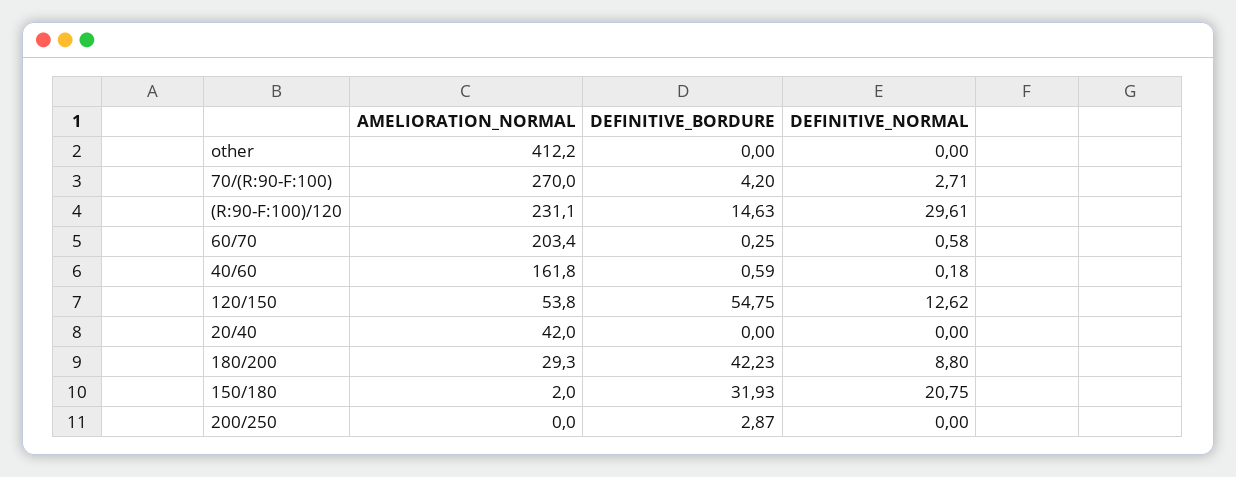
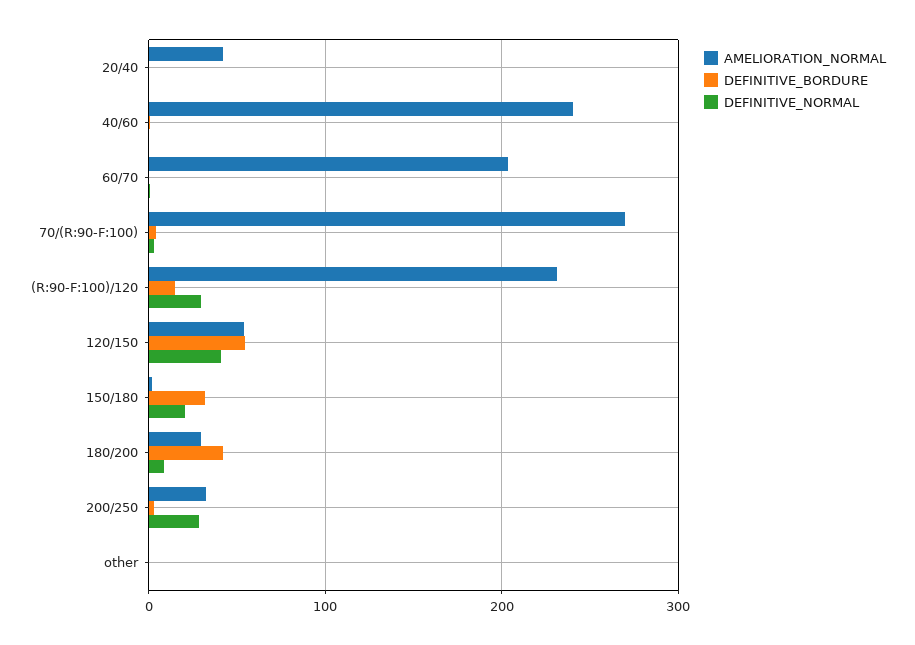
  {
    "AMELIORATION_NORMAL": {
-     "other": 412.2,
+     "other": 0,
      "70/(R:90-F:100)": 270,
      "(R:90-F:100)/120": 231.1,
      "60/70": 203.4,
-     "40/60": 161.8,
+     "40/60": 240,
      "120/150": 53.8,
      "20/40": 42,
      "180/200": 29.3,
      "150/180": 2,
-     "200/250": 0
+     "200/250": 30
    },
    "DEFINITIVE_BORDURE": {
      "other": 0,
      "70/(R:90-F:100)": 4.2,
      "(R:90-F:100)/120": 14.63,
      "60/70": 0.25,
      "40/60": 0.59,
      "120/150": 54.75,
      "20/40": 0,
      "180/200": 42.23,
      "150/180": 31.93,
      "200/250": 2.87
    },
    "DEFINITIVE_NORMAL": {
      "other": 0,
      "70/(R:90-F:100)": 2.71,
      "(R:90-F:100)/120": 29.61,
      "60/70": 0.58,
      "40/60": 0.18,
-     "120/150": 12.62,
+     "120/150": 40,
      "20/40": 0,
      "180/200": 8.8,
      "150/180": 20.75,
-     "200/250": 0
+     "200/250": 30
    }
  }

